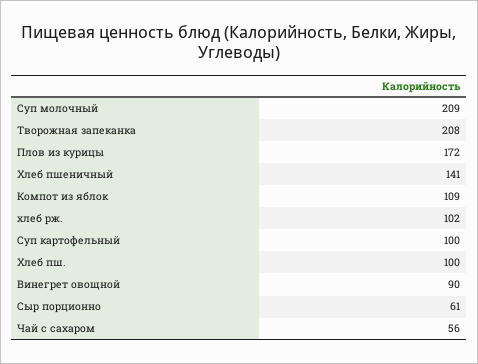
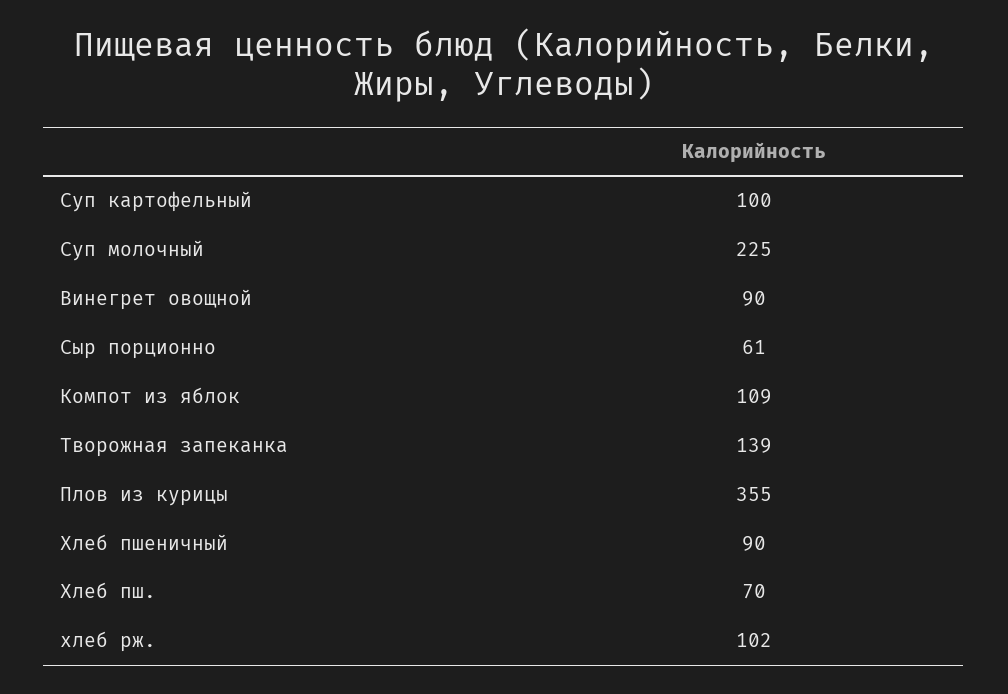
  {
-   "Суп молочный": 209,
+   "Суп молочный": 225,
-   "Творожная запеканка": 208,
+   "Творожная запеканка": 139,
-   "Плов из курицы": 172,
+   "Плов из курицы": 355,
-   "Хлеб пшеничный": 141,
+   "Хлеб пшеничный": 90,
    "Компот из яблок": 109,
    "хлеб рж.": 102,
    "Суп картофельный": 100,
-   "Хлеб пш.": 100,
+   "Хлеб пш.": 70,
    "Винегрет овощной": 90,
-   "Сыр порционно": 61,
+   "Сыр порционно": 61
-   "Чай с сахаром": 56
  }

